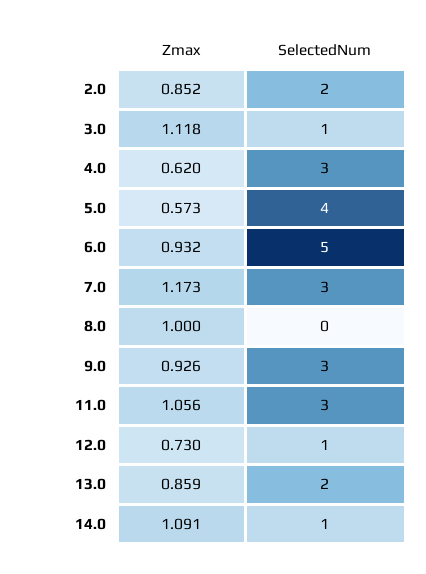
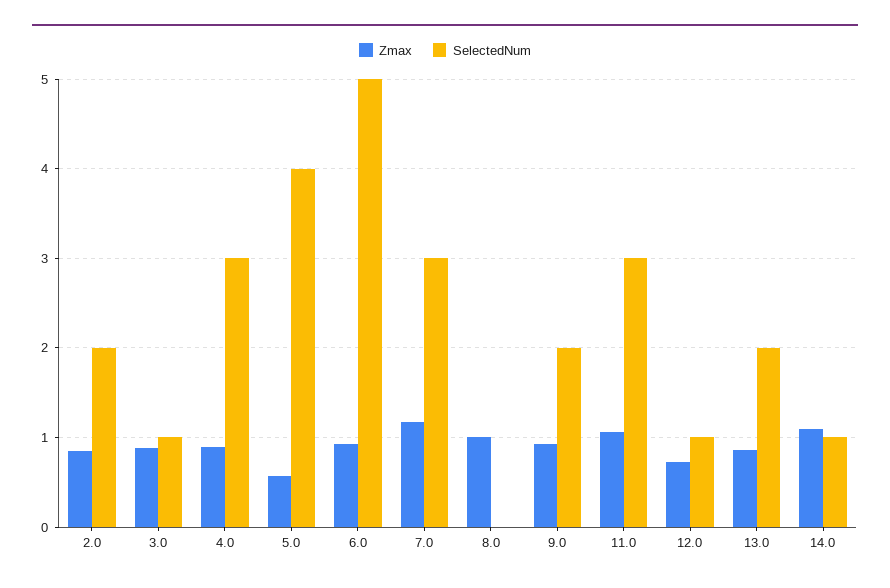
  {
    "Zmax": {
      "2.0": 0.852,
-     "3.0": 1.118,
+     "3.0": 0.9,
-     "4.0": 0.62,
+     "4.0": 0.9,
      "5.0": 0.573,
      "6.0": 0.932,
      "7.0": 1.173,
      "8.0": 1,
      "9.0": 0.926,
      "11.0": 1.056,
      "12.0": 0.73,
      "13.0": 0.859,
      "14.0": 1.091
    },
    "SelectedNum": {
      "2.0": 2,
      "3.0": 1,
      "4.0": 3,
      "5.0": 4,
      "6.0": 5,
      "7.0": 3,
      "8.0": 0,
-     "9.0": 3,
+     "9.0": 2,
      "11.0": 3,
      "12.0": 1,
      "13.0": 2,
      "14.0": 1
    }
  }

